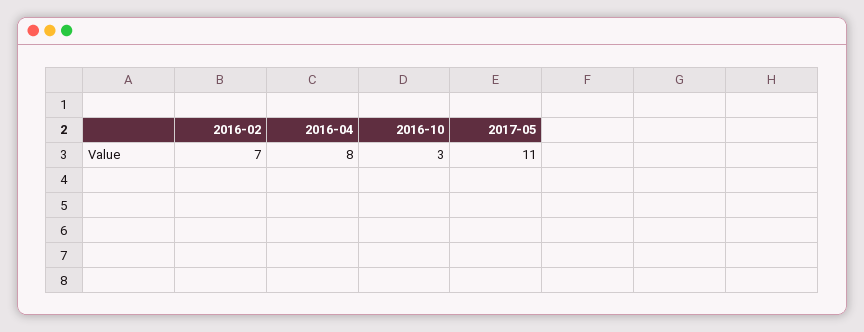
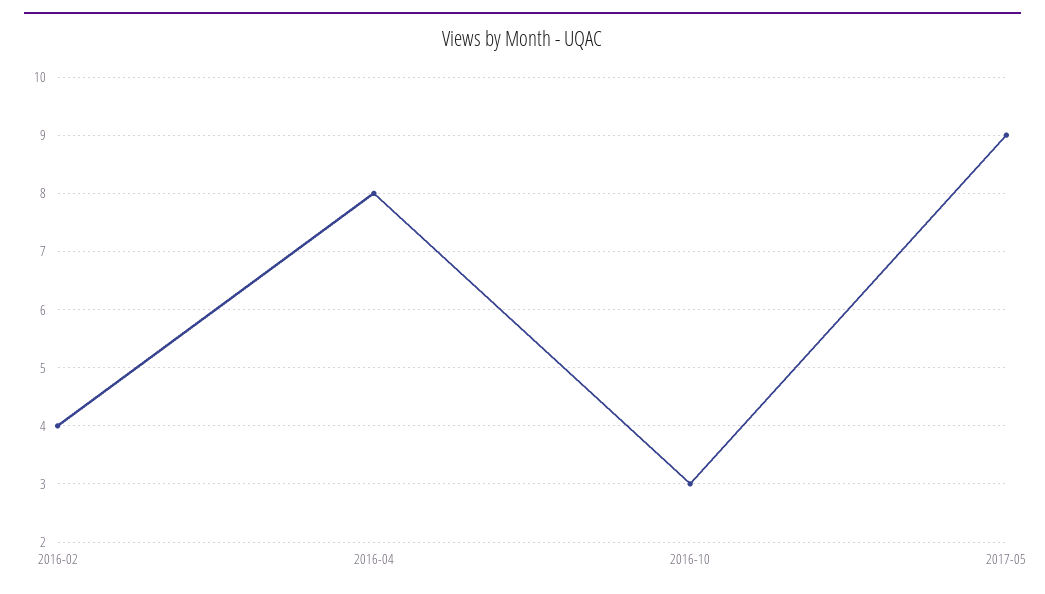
  {
-   "2016-02": 7,
+   "2016-02": 4,
    "2016-04": 8,
    "2016-10": 3,
-   "2017-05": 11
+   "2017-05": 9
  }

